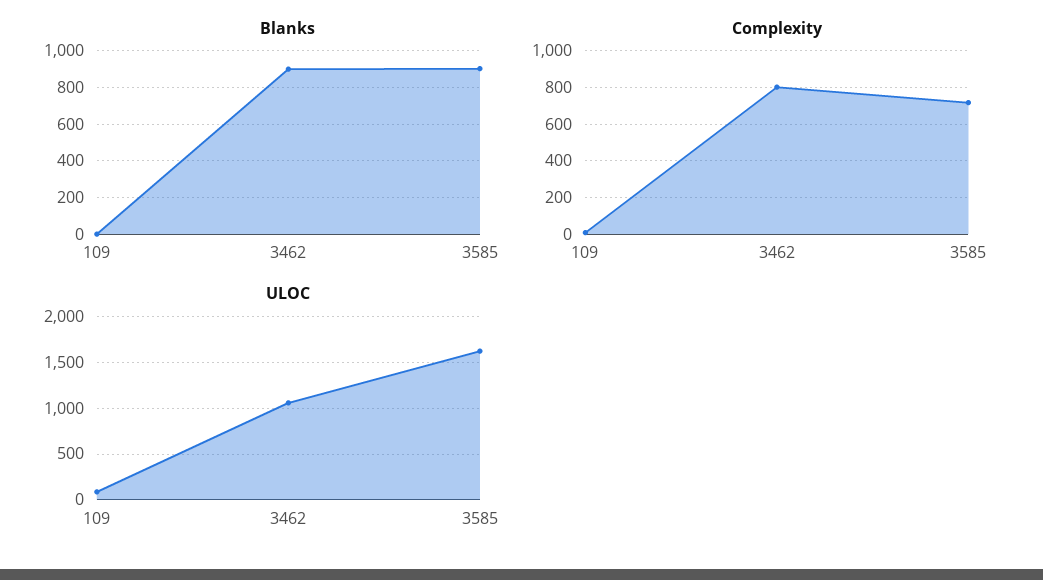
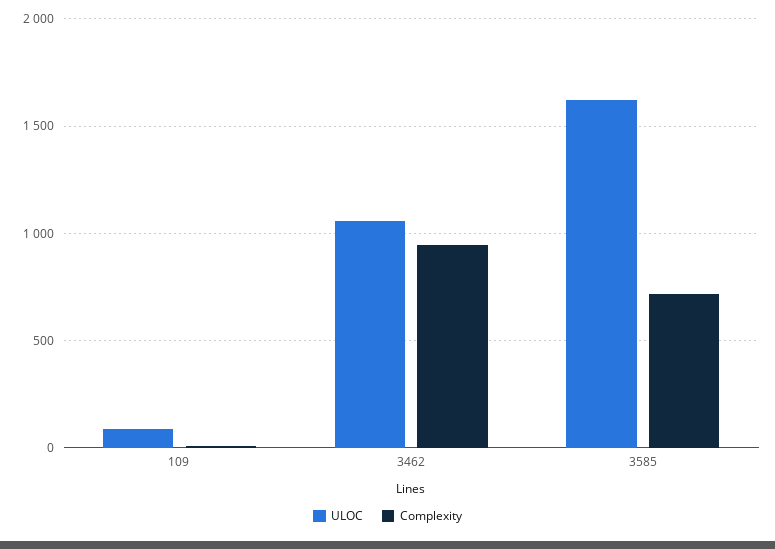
  {
-   "Blanks": {
-     "109": 0,
-     "3462": 900,
-     "3585": 900
-   },
    "Complexity": {
      "109": 0,
-     "3462": 800,
+     "3462": 950,
      "3585": 700
    },
    "ULOC": {
      "109": 100,
      "3462": 1050,
      "3585": 1600
    }
  }

